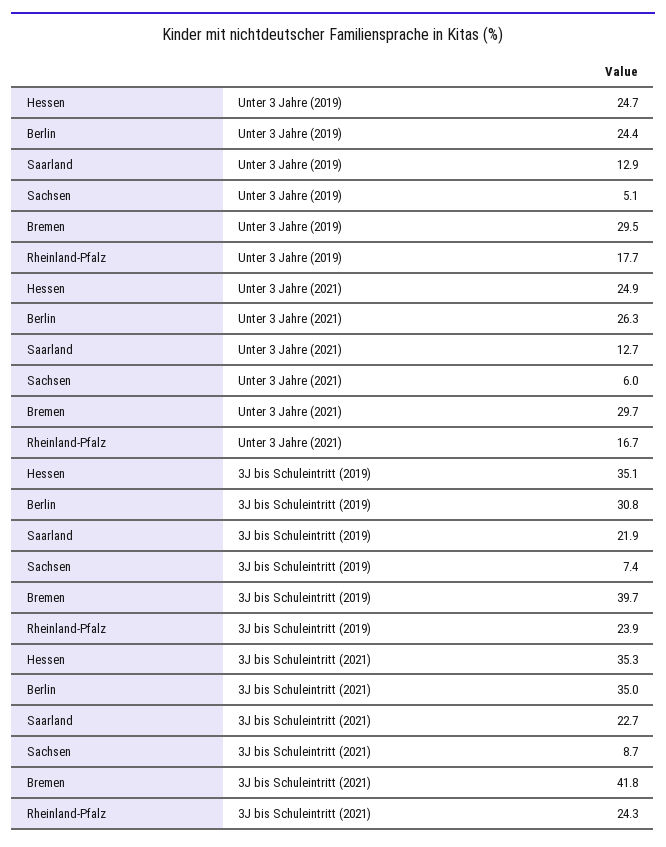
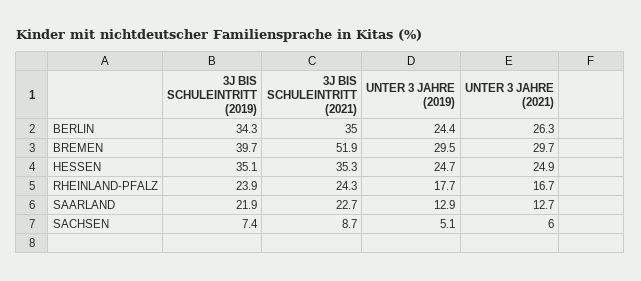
  {
    "Hessen": {
      "Unter 3 Jahre (2019)": 24.7,
      "Unter 3 Jahre (2021)": 24.9,
      "3J bis Schuleintritt (2019)": 35.1,
      "3J bis Schuleintritt (2021)": 35.3
    },
    "Berlin": {
      "Unter 3 Jahre (2019)": 24.4,
      "Unter 3 Jahre (2021)": 26.3,
-     "3J bis Schuleintritt (2019)": 30.8,
+     "3J bis Schuleintritt (2019)": 34.3,
      "3J bis Schuleintritt (2021)": 35
    },
    "Saarland": {
      "Unter 3 Jahre (2019)": 12.9,
      "Unter 3 Jahre (2021)": 12.7,
      "3J bis Schuleintritt (2019)": 21.9,
      "3J bis Schuleintritt (2021)": 22.7
    },
    "Sachsen": {
      "Unter 3 Jahre (2019)": 5.1,
      "Unter 3 Jahre (2021)": 6,
      "3J bis Schuleintritt (2019)": 7.4,
      "3J bis Schuleintritt (2021)": 8.7
    },
    "Bremen": {
      "Unter 3 Jahre (2019)": 29.5,
      "Unter 3 Jahre (2021)": 29.7,
      "3J bis Schuleintritt (2019)": 39.7,
-     "3J bis Schuleintritt (2021)": 41.8
+     "3J bis Schuleintritt (2021)": 51.9
    },
    "Rheinland-Pfalz": {
      "Unter 3 Jahre (2019)": 17.7,
      "Unter 3 Jahre (2021)": 16.7,
      "3J bis Schuleintritt (2019)": 23.9,
      "3J bis Schuleintritt (2021)": 24.3
    }
  }

